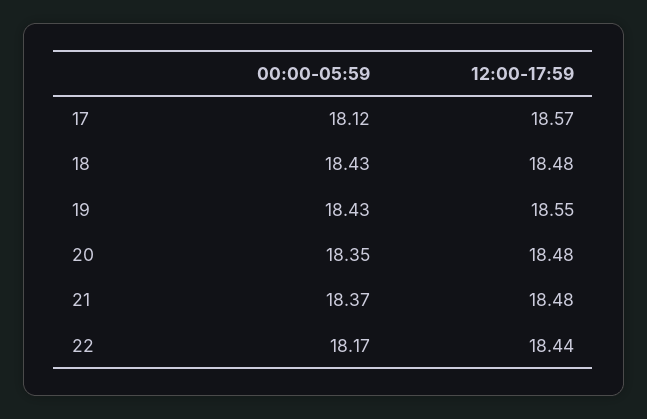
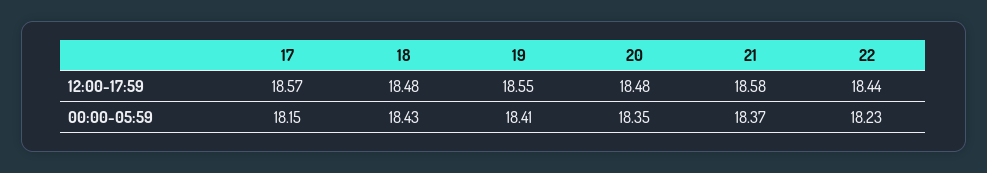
  {
    "00:00-05:59": {
-     "17": 18.12,
+     "17": 18.15,
      "18": 18.43,
-     "19": 18.43,
+     "19": 18.41,
      "20": 18.35,
      "21": 18.37,
-     "22": 18.17
+     "22": 18.23
    },
    "12:00-17:59": {
      "17": 18.57,
      "18": 18.48,
      "19": 18.55,
      "20": 18.48,
-     "21": 18.48,
+     "21": 18.58,
      "22": 18.44
    }
  }

